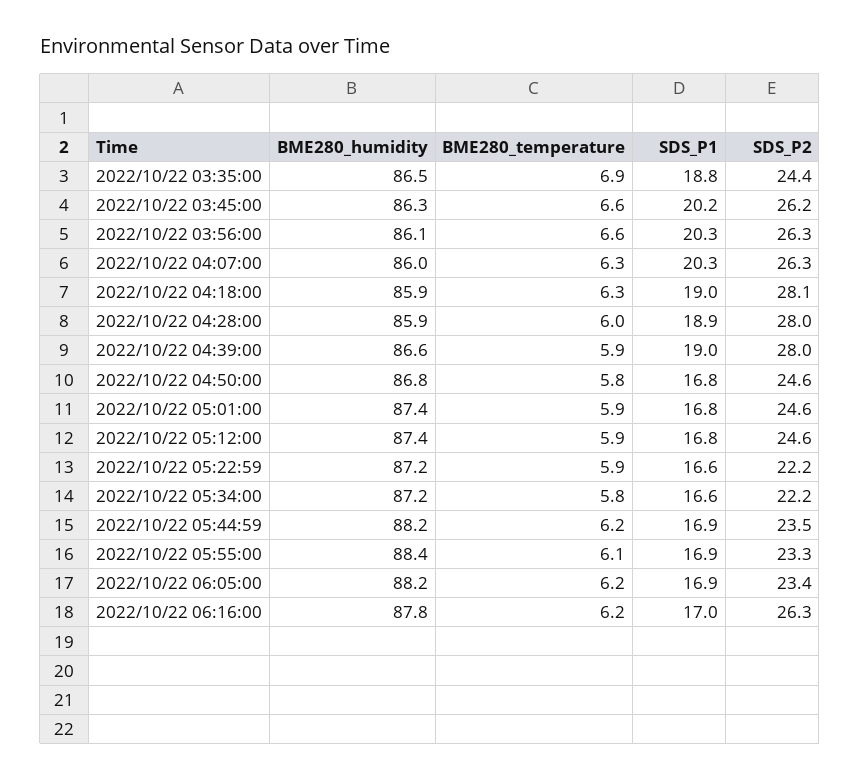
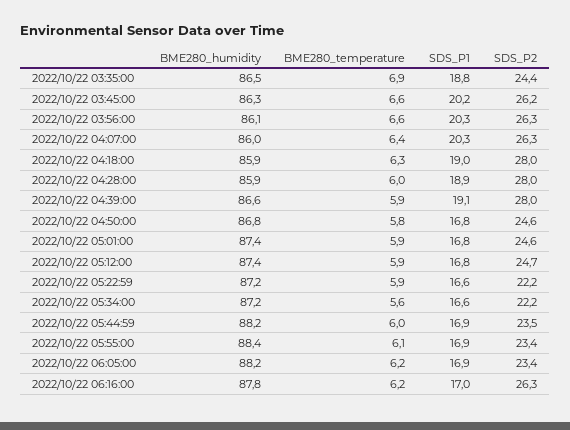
  {
    "BME280_humidity": {
      "2022/10/22 03:35:00": 86.5,
      "2022/10/22 03:45:00": 86.3,
      "2022/10/22 03:56:00": 86.1,
      "2022/10/22 04:07:00": 86,
      "2022/10/22 04:18:00": 85.9,
      "2022/10/22 04:28:00": 85.9,
      "2022/10/22 04:39:00": 86.6,
      "2022/10/22 04:50:00": 86.8,
      "2022/10/22 05:01:00": 87.4,
      "2022/10/22 05:12:00": 87.4,
      "2022/10/22 05:22:59": 87.2,
      "2022/10/22 05:34:00": 87.2,
      "2022/10/22 05:44:59": 88.2,
      "2022/10/22 05:55:00": 88.4,
      "2022/10/22 06:05:00": 88.2,
      "2022/10/22 06:16:00": 87.8
    },
    "BME280_temperature": {
      "2022/10/22 03:35:00": 6.9,
      "2022/10/22 03:45:00": 6.6,
      "2022/10/22 03:56:00": 6.6,
-     "2022/10/22 04:07:00": 6.3,
+     "2022/10/22 04:07:00": 6.4,
      "2022/10/22 04:18:00": 6.3,
      "2022/10/22 04:28:00": 6,
      "2022/10/22 04:39:00": 5.9,
      "2022/10/22 04:50:00": 5.8,
      "2022/10/22 05:01:00": 5.9,
      "2022/10/22 05:12:00": 5.9,
      "2022/10/22 05:22:59": 5.9,
-     "2022/10/22 05:34:00": 5.8,
+     "2022/10/22 05:34:00": 5.6,
-     "2022/10/22 05:44:59": 6.2,
+     "2022/10/22 05:44:59": 6,
      "2022/10/22 05:55:00": 6.1,
      "2022/10/22 06:05:00": 6.2,
      "2022/10/22 06:16:00": 6.2
    },
    "SDS_P1": {
      "2022/10/22 03:35:00": 18.8,
      "2022/10/22 03:45:00": 20.2,
      "2022/10/22 03:56:00": 20.3,
      "2022/10/22 04:07:00": 20.3,
      "2022/10/22 04:18:00": 19,
      "2022/10/22 04:28:00": 18.9,
-     "2022/10/22 04:39:00": 19,
+     "2022/10/22 04:39:00": 19.1,
      "2022/10/22 04:50:00": 16.8,
      "2022/10/22 05:01:00": 16.8,
      "2022/10/22 05:12:00": 16.8,
      "2022/10/22 05:22:59": 16.6,
      "2022/10/22 05:34:00": 16.6,
      "2022/10/22 05:44:59": 16.9,
      "2022/10/22 05:55:00": 16.9,
      "2022/10/22 06:05:00": 16.9,
      "2022/10/22 06:16:00": 17
    },
    "SDS_P2": {
      "2022/10/22 03:35:00": 24.4,
      "2022/10/22 03:45:00": 26.2,
      "2022/10/22 03:56:00": 26.3,
      "2022/10/22 04:07:00": 26.3,
-     "2022/10/22 04:18:00": 28.1,
+     "2022/10/22 04:18:00": 28,
      "2022/10/22 04:28:00": 28,
      "2022/10/22 04:39:00": 28,
      "2022/10/22 04:50:00": 24.6,
      "2022/10/22 05:01:00": 24.6,
-     "2022/10/22 05:12:00": 24.6,
+     "2022/10/22 05:12:00": 24.7,
      "2022/10/22 05:22:59": 22.2,
      "2022/10/22 05:34:00": 22.2,
      "2022/10/22 05:44:59": 23.5,
-     "2022/10/22 05:55:00": 23.3,
+     "2022/10/22 05:55:00": 23.4,
      "2022/10/22 06:05:00": 23.4,
      "2022/10/22 06:16:00": 26.3
    }
  }

